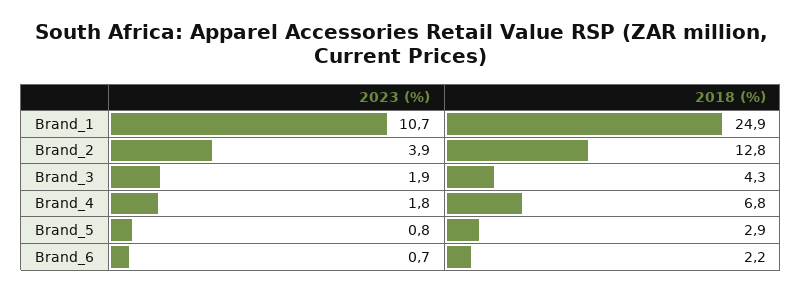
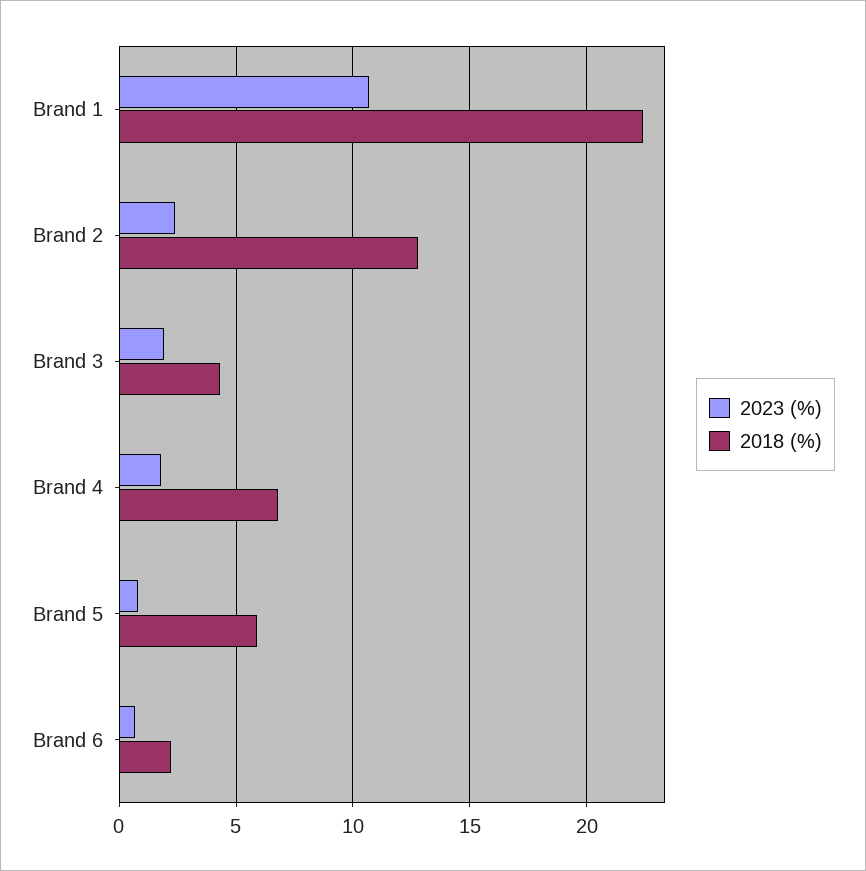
  {
    "2023 (%)": {
      "Brand_1": 10.7,
-     "Brand_2": 3.9,
+     "Brand_2": 2.5,
      "Brand_3": 1.9,
      "Brand_4": 1.8,
      "Brand_5": 0.8,
      "Brand_6": 0.7
    },
    "2018 (%)": {
-     "Brand_1": 24.9,
+     "Brand_1": 22.5,
      "Brand_2": 12.8,
      "Brand_3": 4.3,
      "Brand_4": 6.8,
-     "Brand_5": 2.9,
+     "Brand_5": 6,
      "Brand_6": 2.2
    }
  }

